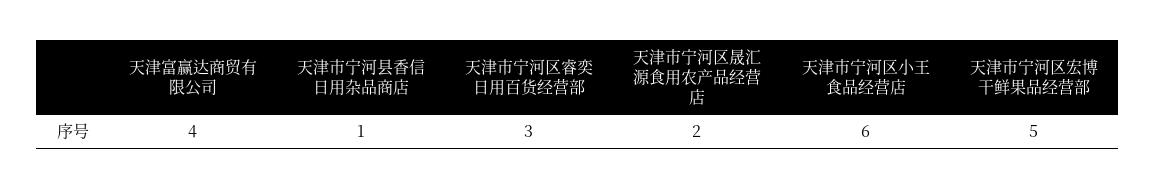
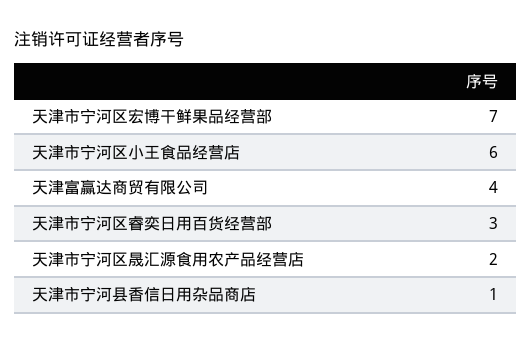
  {
    "天津富赢达商贸有限公司": 4,
    "天津市宁河县香信日用杂品商店": 1,
    "天津市宁河区睿奕日用百货经营部": 3,
    "天津市宁河区晟汇源食用农产品经营店": 2,
    "天津市宁河区小王食品经营店": 6,
-   "天津市宁河区宏博干鲜果品经营部": 5
+   "天津市宁河区宏博干鲜果品经营部": 7
  }

